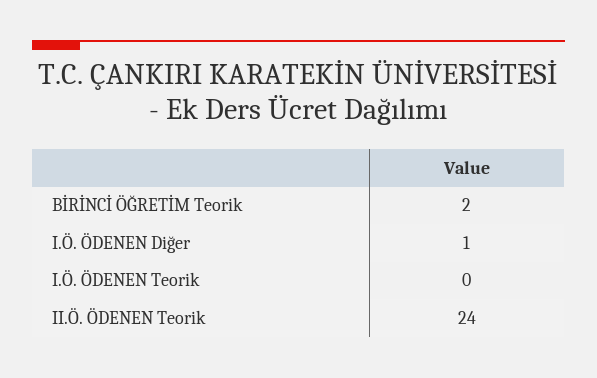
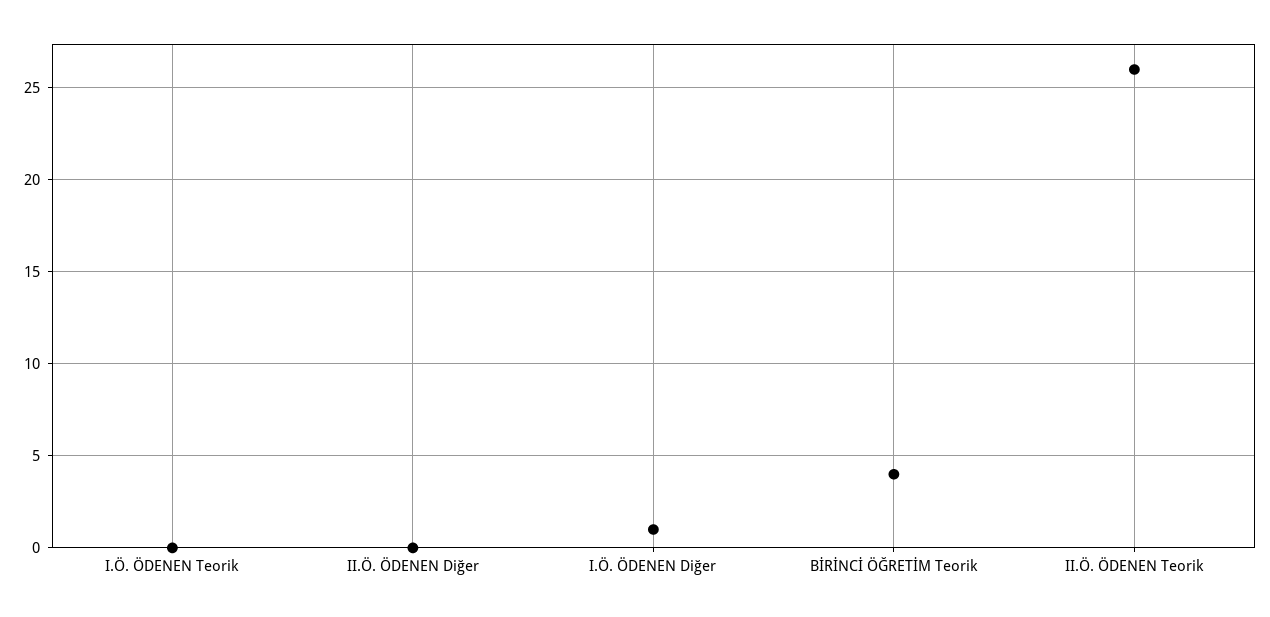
  {
-   "BİRİNCİ ÖĞRETİM Teorik": 2,
+   "BİRİNCİ ÖĞRETİM Teorik": 4,
    "I.Ö. ÖDENEN Diğer": 1,
    "I.Ö. ÖDENEN Teorik": 0,
-   "II.Ö. ÖDENEN Teorik": 24
+   "II.Ö. ÖDENEN Teorik": 26,
+   "II.Ö. ÖDENEN Diğer": 0
  }

